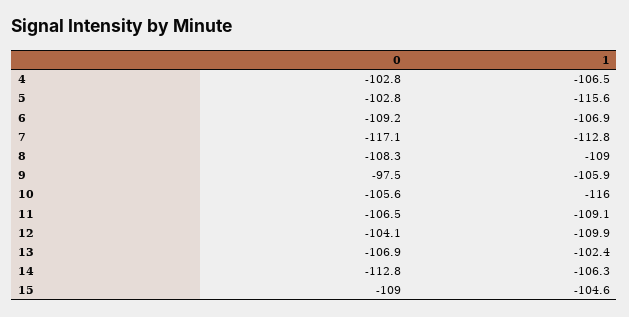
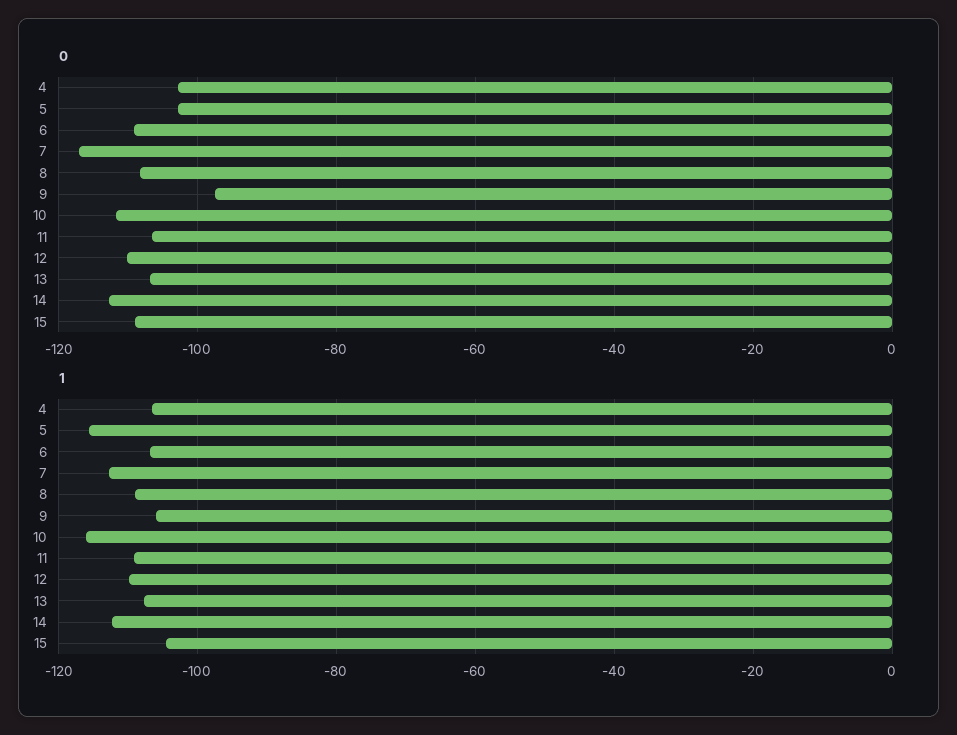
  {
    "0": {
      "4": -102.8,
      "5": -102.8,
      "6": -109.2,
      "7": -117.1,
      "8": -108.3,
      "9": -97.5,
-     "10": -105.6,
+     "10": -112,
      "11": -106.5,
-     "12": -104.1,
+     "12": -110,
      "13": -106.9,
      "14": -112.8,
      "15": -109
    },
    "1": {
      "4": -106.5,
      "5": -115.6,
      "6": -106.9,
      "7": -112.8,
      "8": -109,
      "9": -105.9,
      "10": -116,
      "11": -109.1,
      "12": -109.9,
-     "13": -102.4,
+     "13": -108,
-     "14": -106.3,
+     "14": -112,
      "15": -104.6
    }
  }

